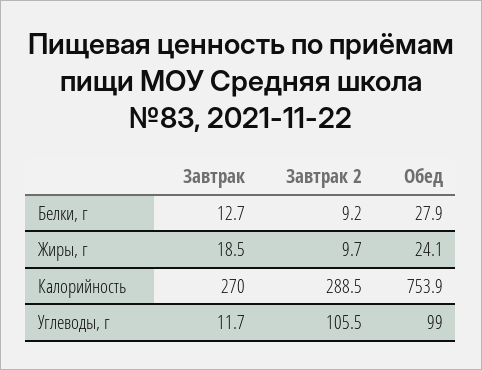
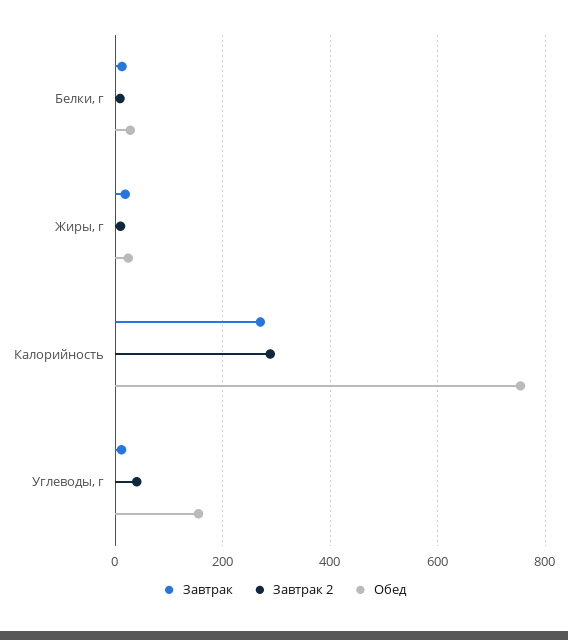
  {
    "Завтрак": {
      "Белки, г": 12.7,
      "Жиры, г": 18.5,
      "Калорийность": 270,
      "Углеводы, г": 11.7
    },
    "Завтрак 2": {
      "Белки, г": 9.2,
      "Жиры, г": 9.7,
      "Калорийность": 288.5,
-     "Углеводы, г": 105.5
+     "Углеводы, г": 40
    },
    "Обед": {
      "Белки, г": 27.9,
      "Жиры, г": 24.1,
      "Калорийность": 753.9,
-     "Углеводы, г": 99
+     "Углеводы, г": 160
    }
  }

